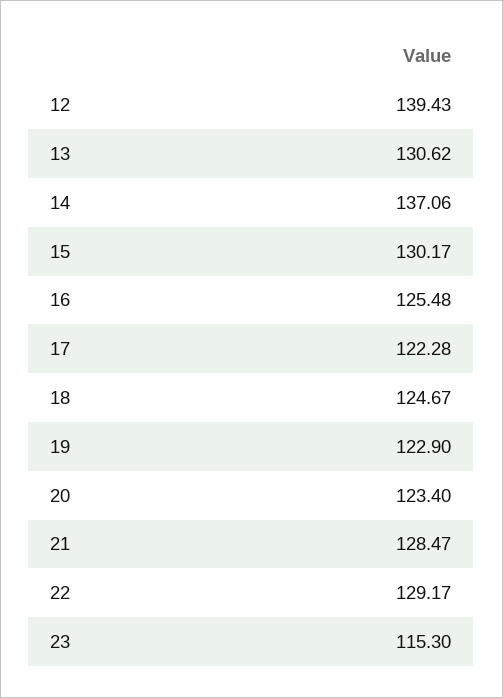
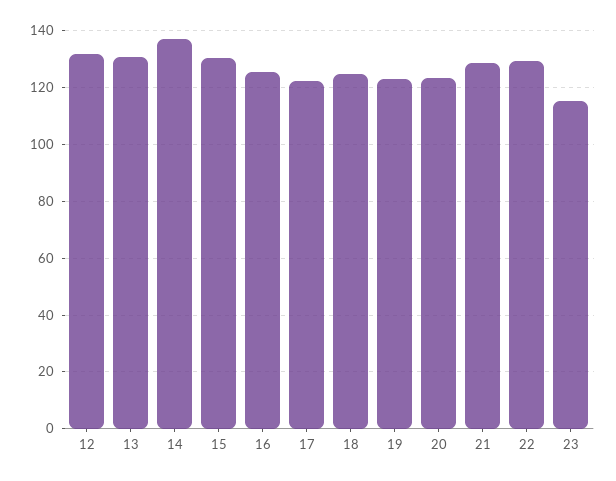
  {
-   "12": 139.43,
+   "12": 132.5,
    "13": 130.62,
    "14": 137.06,
    "15": 130.17,
    "16": 125.48,
    "17": 122.28,
    "18": 124.67,
    "19": 122.9,
    "20": 123.4,
    "21": 128.47,
    "22": 129.17,
    "23": 115.3
  }

